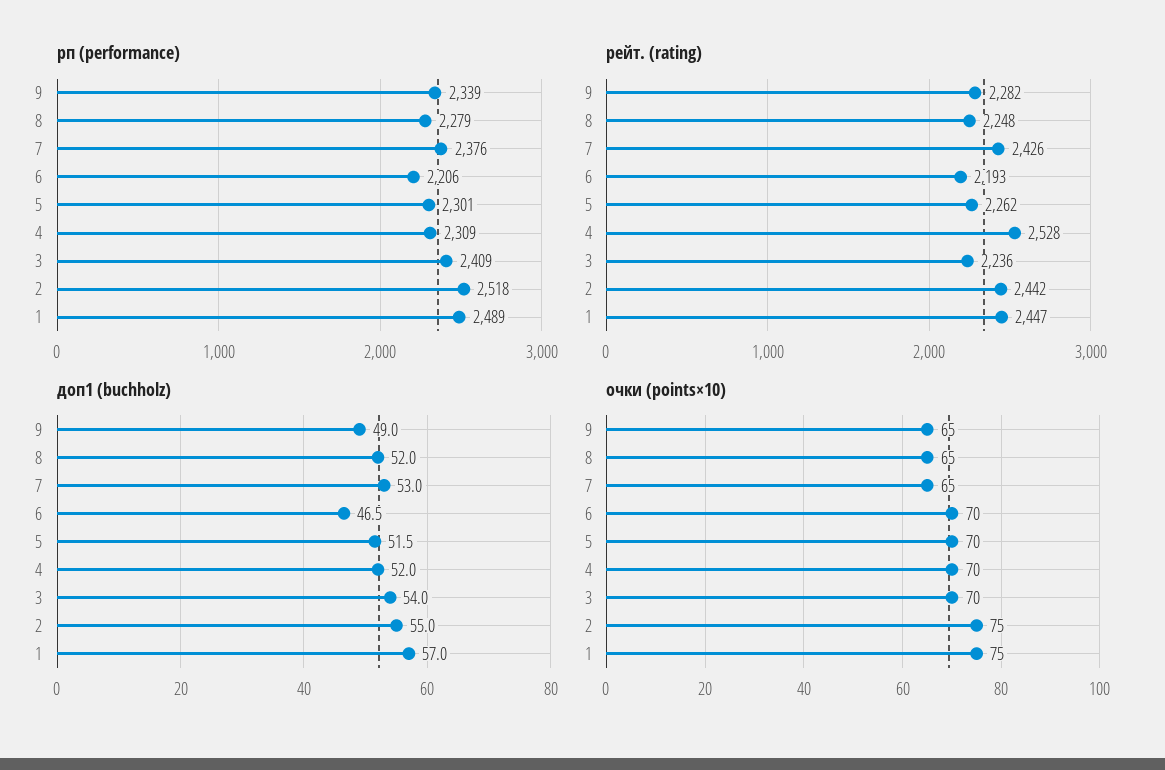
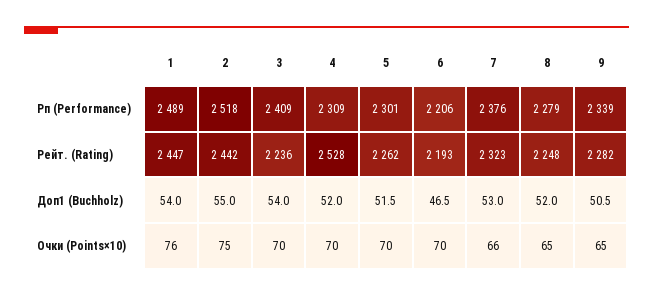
  {
    "рп (performance)": {
      "9": 2339,
      "8": 2279,
      "7": 2376,
      "6": 2206,
      "5": 2301,
      "4": 2309,
      "3": 2409,
      "2": 2518,
      "1": 2489
    },
    "рейт. (rating)": {
      "9": 2282,
      "8": 2248,
-     "7": 2426,
+     "7": 2323,
      "6": 2193,
      "5": 2262,
      "4": 2528,
      "3": 2236,
      "2": 2442,
      "1": 2447
    },
    "доп1 (buchholz)": {
-     "9": 49,
+     "9": 50.5,
      "8": 52,
      "7": 53,
      "6": 46.5,
      "5": 51.5,
      "4": 52,
      "3": 54,
      "2": 55,
-     "1": 57
+     "1": 54
    },
    "очки (points×10)": {
      "9": 65,
      "8": 65,
-     "7": 65,
+     "7": 66,
      "6": 70,
      "5": 70,
      "4": 70,
      "3": 70,
      "2": 75,
-     "1": 75
+     "1": 76
    }
  }

